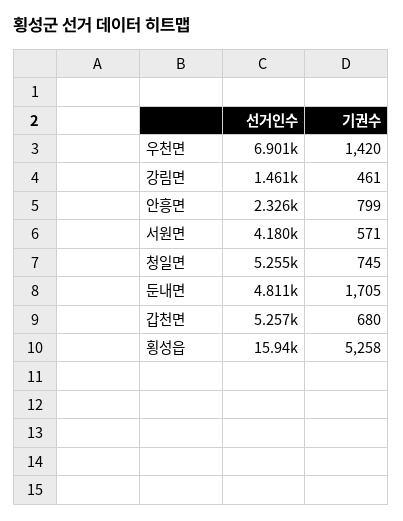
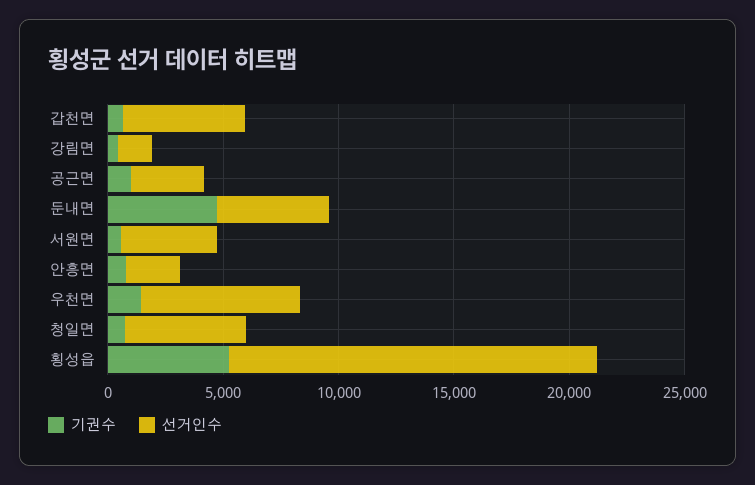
  {
    "선거인수": {
      "우천면": 6901,
      "강림면": 1461,
      "안흥면": 2326,
      "서원면": 4180,
      "청일면": 5255,
      "둔내면": 4811,
      "갑천면": 5257,
-     "횡성읍": 15940
+     "횡성읍": 15940,
+     "공근면": 3000
    },
    "기권수": {
      "우천면": 1420,
      "강림면": 461,
      "안흥면": 799,
      "서원면": 571,
      "청일면": 745,
-     "둔내면": 1705,
+     "둔내면": 5000,
      "갑천면": 680,
-     "횡성읍": 5258
+     "횡성읍": 5258,
+     "공근면": 1000
    }
  }

